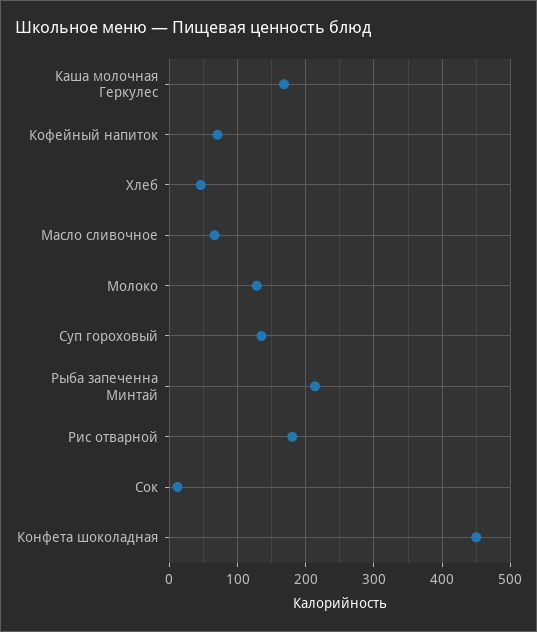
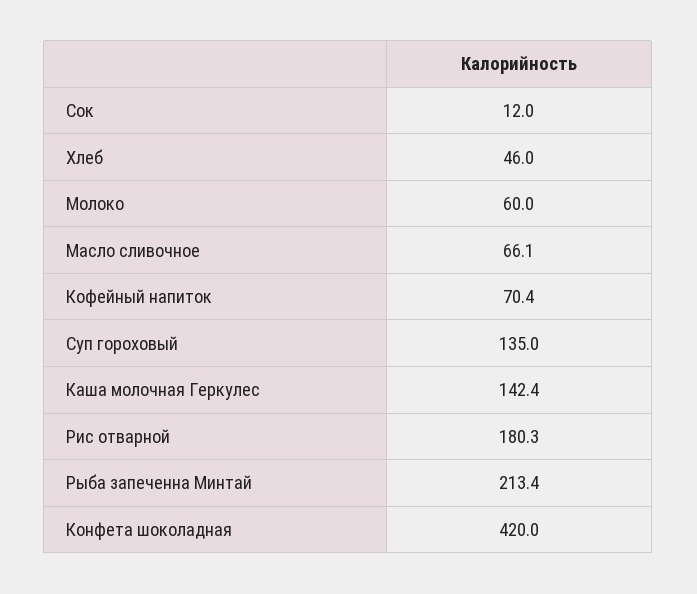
  {
-   "Каша молочная Геркулес": 170,
+   "Каша молочная Геркулес": 142.4,
    "Кофейный напиток": 70.4,
    "Хлеб": 46,
    "Масло сливочное": 66.1,
-   "Молоко": 130,
+   "Молоко": 60,
    "Суп гороховый": 135,
    "Рыба запеченна Минтай": 213.4,
    "Рис отварной": 180.3,
    "Сок": 12,
-   "Конфета шоколадная": 450
+   "Конфета шоколадная": 420
  }

